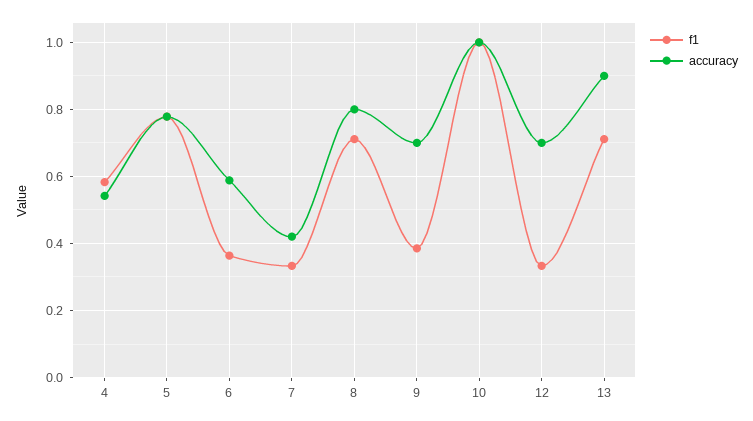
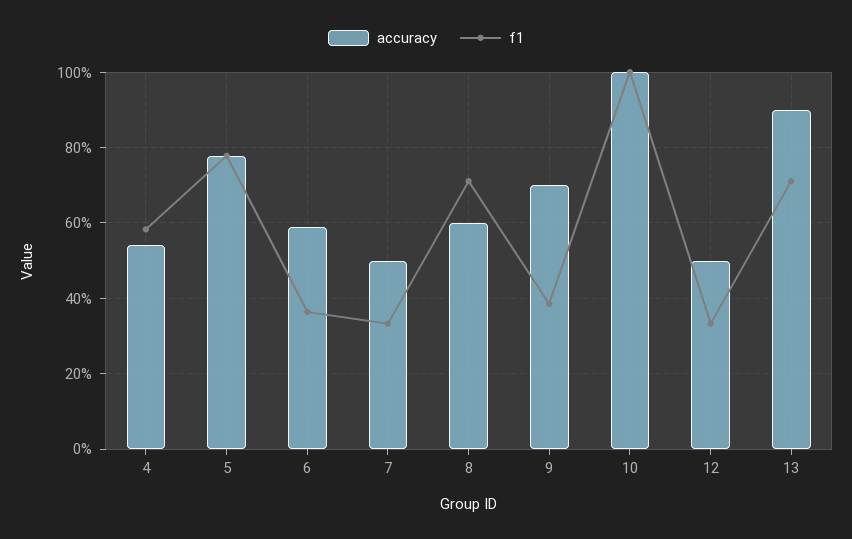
  {
    "f1": {
      "4": 0.58,
      "5": 0.78,
      "6": 0.36,
      "7": 0.34,
      "8": 0.72,
      "9": 0.38,
      "10": 1,
      "12": 0.34,
      "13": 0.72
    },
    "accuracy": {
      "4": 0.54,
      "5": 0.78,
      "6": 0.58,
-     "7": 0.42,
+     "7": 0.5,
-     "8": 0.8,
+     "8": 0.6,
      "9": 0.7,
      "10": 1,
-     "12": 0.7,
+     "12": 0.5,
      "13": 0.9
    }
  }

